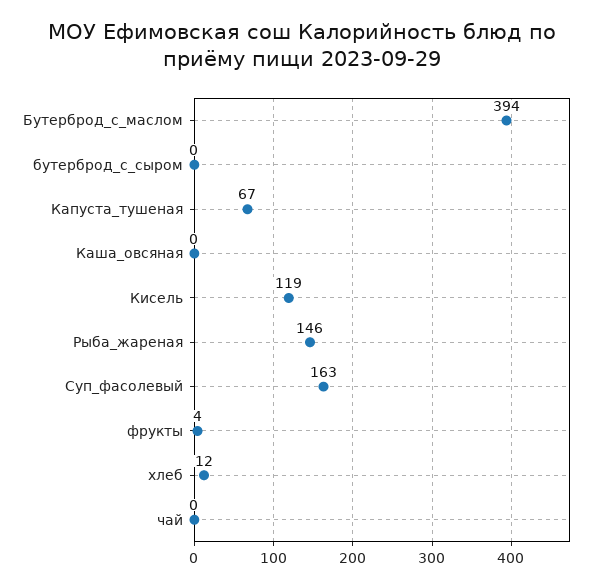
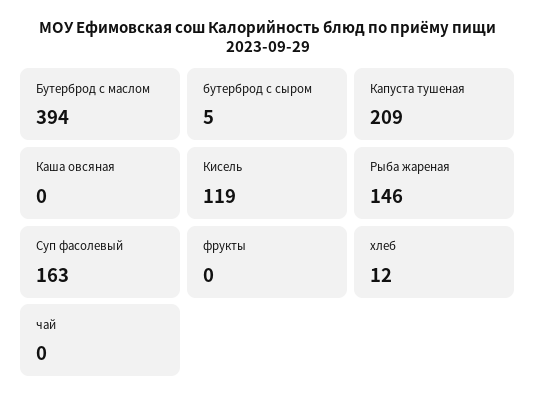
  {
    "Бутерброд_с_маслом": 394,
-   "бутерброд_с_сыром": 0,
+   "бутерброд_с_сыром": 5,
-   "Капуста_тушеная": 67,
+   "Капуста_тушеная": 209,
    "Каша_овсяная": 0,
    "Кисель": 119,
    "Рыба_жареная": 146,
    "Суп_фасолевый": 163,
-   "фрукты": 4,
+   "фрукты": 0,
    "хлеб": 12,
    "чай": 0
  }

